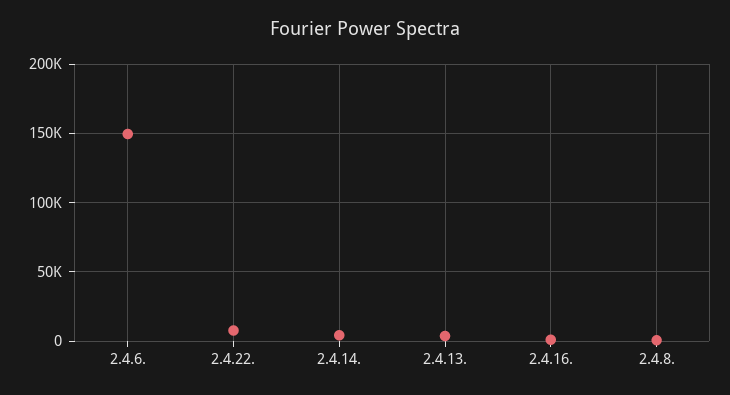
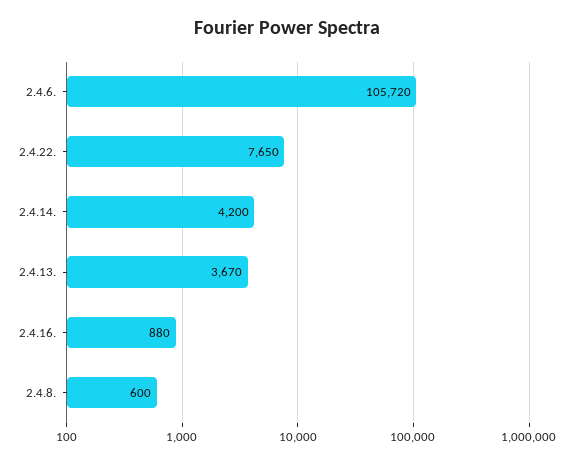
  {
-   "2.4.6.": 150000,
+   "2.4.6.": 105720,
    "2.4.22.": 7650,
    "2.4.14.": 4200,
    "2.4.13.": 3670,
    "2.4.16.": 880,
    "2.4.8.": 600
  }

